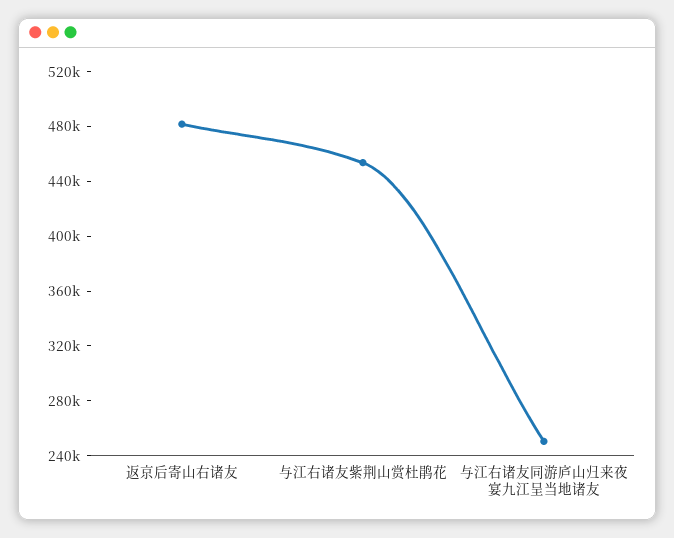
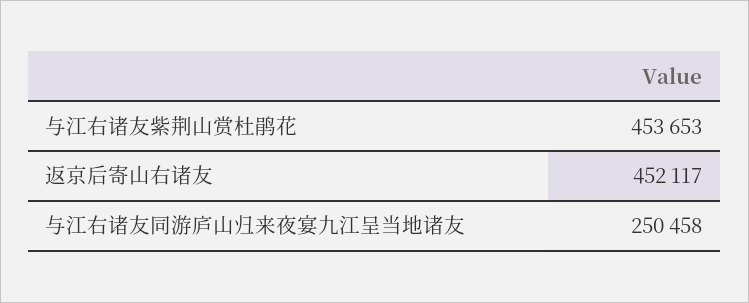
  {
-   "返京后寄山右诸友": 480000,
+   "返京后寄山右诸友": 452117,
    "与江右诸友紫荆山赏杜鹃花": 453653,
    "与江右诸友同游庐山归来夜宴九江呈当地诸友": 250458
  }

